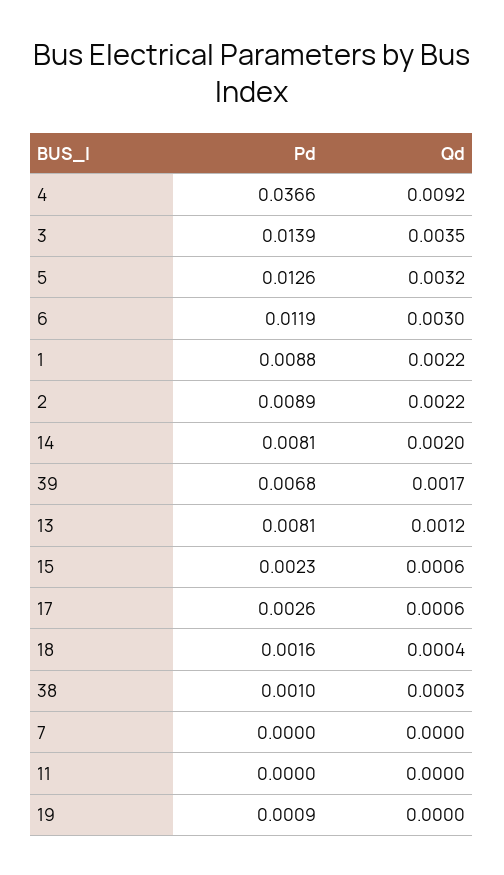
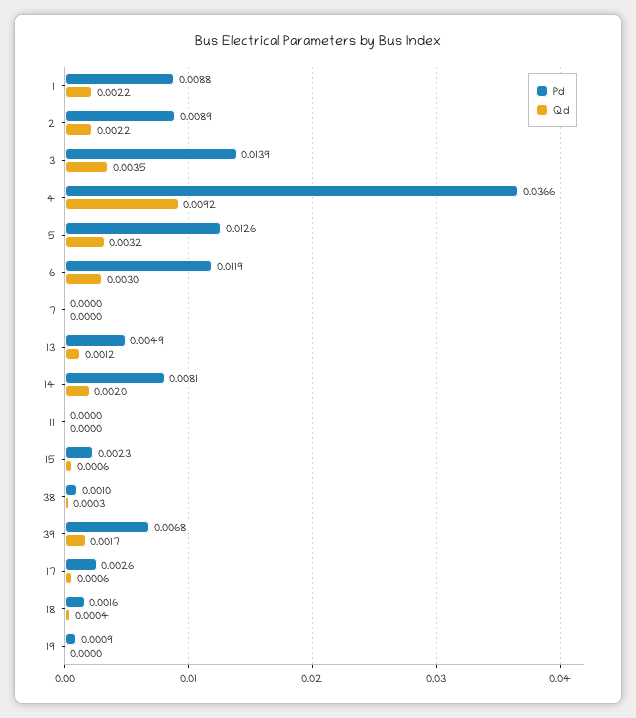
  {
    "Pd": {
      "4": 0.0366,
      "3": 0.0139,
      "5": 0.0126,
      "6": 0.0119,
      "1": 0.0088,
      "2": 0.0089,
      "14": 0.0081,
      "39": 0.0068,
-     "13": 0.0081,
+     "13": 0.0049,
      "15": 0.0023,
      "17": 0.0026,
      "18": 0.0016,
      "38": 0.001,
      "7": 0,
      "11": 0,
      "19": 0.0009
    },
    "Qd": {
      "4": 0.0092,
      "3": 0.0035,
      "5": 0.0032,
      "6": 0.003,
      "1": 0.0022,
      "2": 0.0022,
      "14": 0.002,
      "39": 0.0017,
      "13": 0.0012,
      "15": 0.0006,
      "17": 0.0006,
      "18": 0.0004,
      "38": 0.0003,
      "7": 0,
      "11": 0,
      "19": 0
    }
  }

